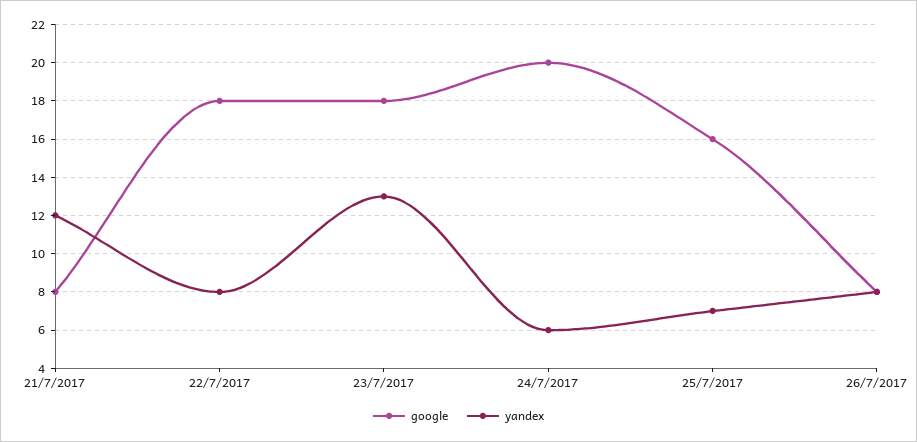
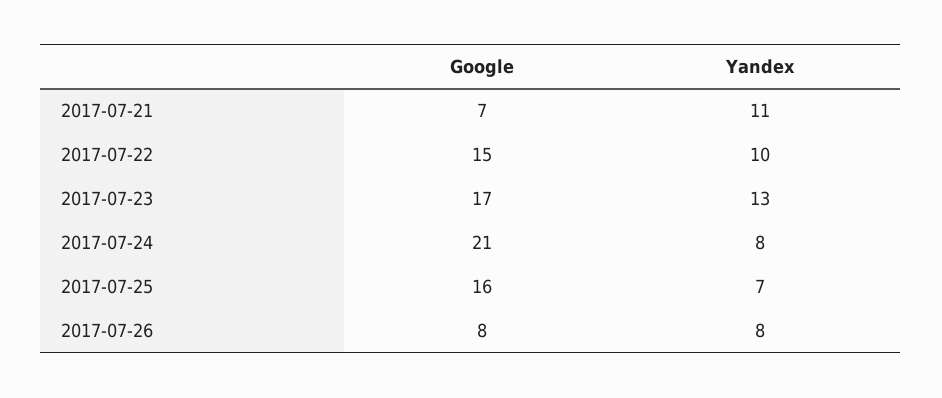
  {
    "google": {
-     "21/7/2017": 8,
+     "21/7/2017": 7,
-     "22/7/2017": 18,
+     "22/7/2017": 15,
-     "23/7/2017": 18,
+     "23/7/2017": 17,
-     "24/7/2017": 20,
+     "24/7/2017": 21,
      "25/7/2017": 16,
      "26/7/2017": 8
    },
    "yandex": {
-     "21/7/2017": 12,
+     "21/7/2017": 11,
-     "22/7/2017": 8,
+     "22/7/2017": 10,
      "23/7/2017": 13,
-     "24/7/2017": 6,
+     "24/7/2017": 8,
      "25/7/2017": 7,
      "26/7/2017": 8
    }
  }

